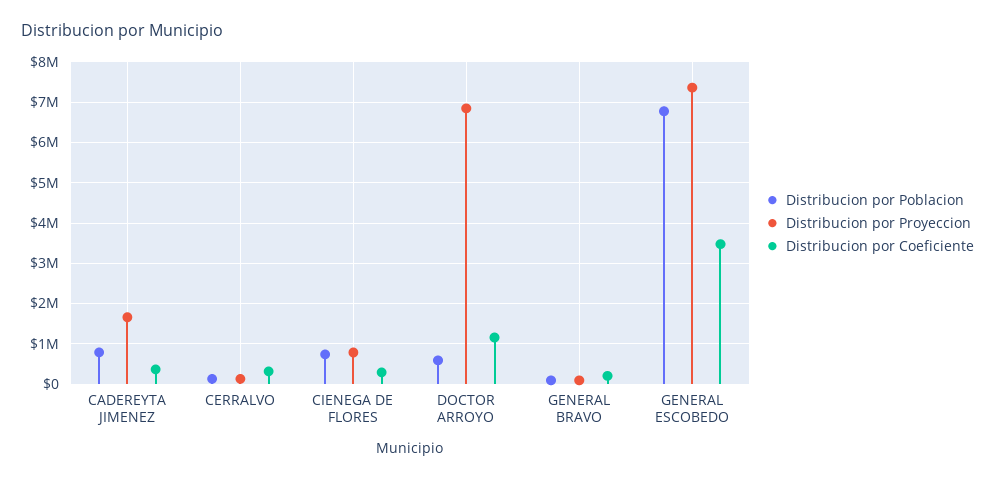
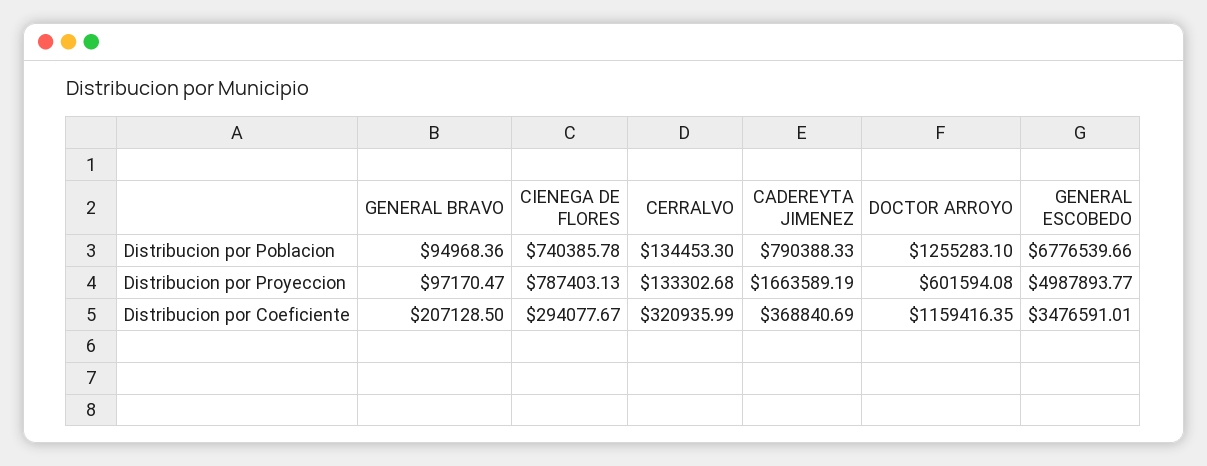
  {
    "Distribucion por Poblacion": {
      "CADEREYTA JIMENEZ": 790388.33,
      "CERRALVO": 134453.3,
      "CIENEGA DE FLORES": 740385.78,
-     "DOCTOR ARROYO": 600000,
+     "DOCTOR ARROYO": 1255283.1,
      "GENERAL BRAVO": 94968.36,
      "GENERAL ESCOBEDO": 6776539.66
    },
    "Distribucion por Proyeccion": {
      "CADEREYTA JIMENEZ": 1663589.19,
      "CERRALVO": 133302.68,
      "CIENEGA DE FLORES": 787403.13,
-     "DOCTOR ARROYO": 6800000,
+     "DOCTOR ARROYO": 601594.08,
      "GENERAL BRAVO": 97170.47,
-     "GENERAL ESCOBEDO": 7400000
+     "GENERAL ESCOBEDO": 4987893.77
    },
    "Distribucion por Coeficiente": {
      "CADEREYTA JIMENEZ": 368840.69,
      "CERRALVO": 320935.99,
      "CIENEGA DE FLORES": 294077.67,
      "DOCTOR ARROYO": 1159416.35,
      "GENERAL BRAVO": 207128.5,
      "GENERAL ESCOBEDO": 3476591.01
    }
  }

